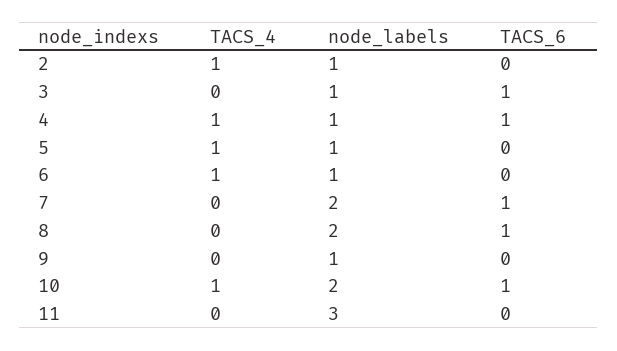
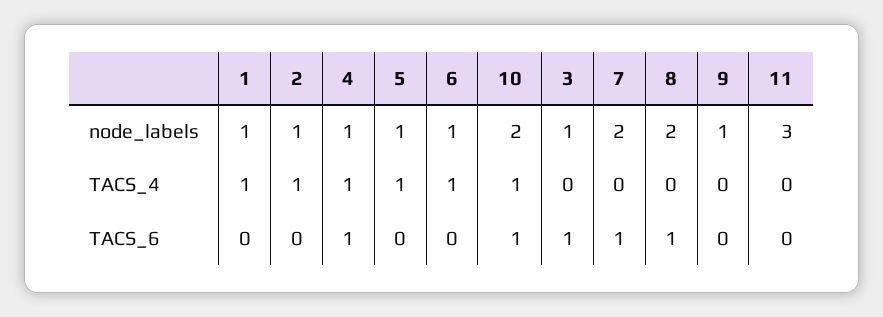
  {
    "TACS_4": {
      "2": 1,
      "3": 0,
      "4": 1,
      "5": 1,
      "6": 1,
      "7": 0,
      "8": 0,
      "9": 0,
      "10": 1,
-     "11": 0
+     "11": 0,
+     "1": 1
    },
    "node_labels": {
      "2": 1,
      "3": 1,
      "4": 1,
      "5": 1,
      "6": 1,
      "7": 2,
      "8": 2,
      "9": 1,
      "10": 2,
-     "11": 3
+     "11": 3,
+     "1": 1
    },
    "TACS_6": {
      "2": 0,
      "3": 1,
      "4": 1,
      "5": 0,
      "6": 0,
      "7": 1,
      "8": 1,
      "9": 0,
      "10": 1,
-     "11": 0
+     "11": 0,
+     "1": 0
    }
  }

